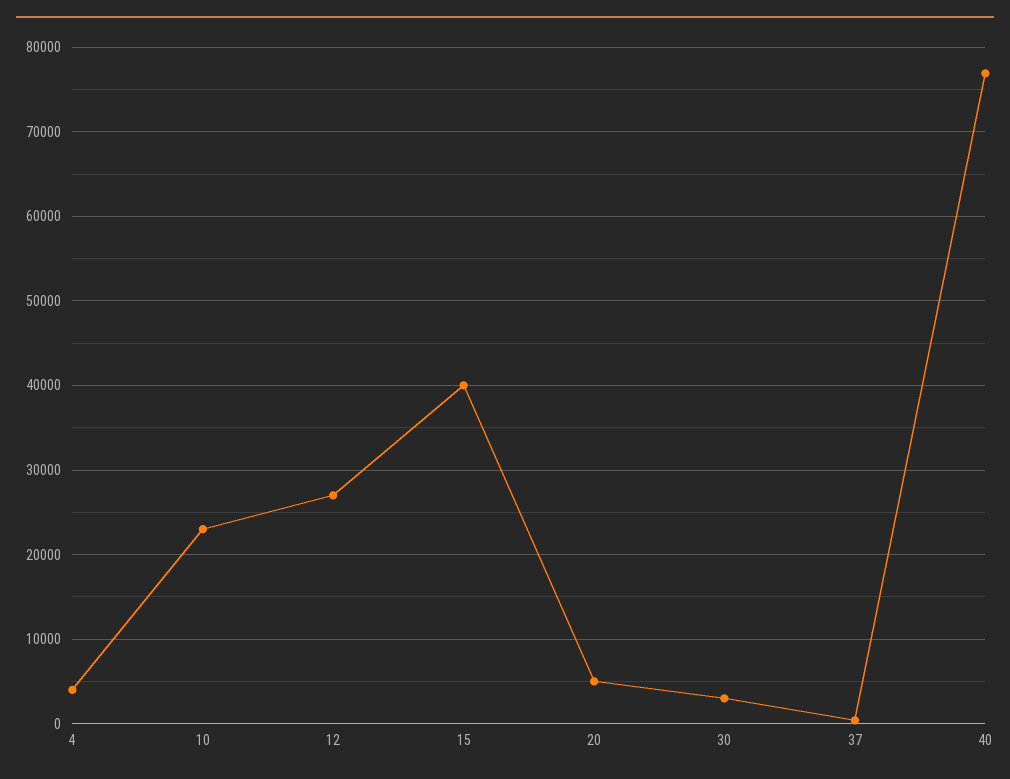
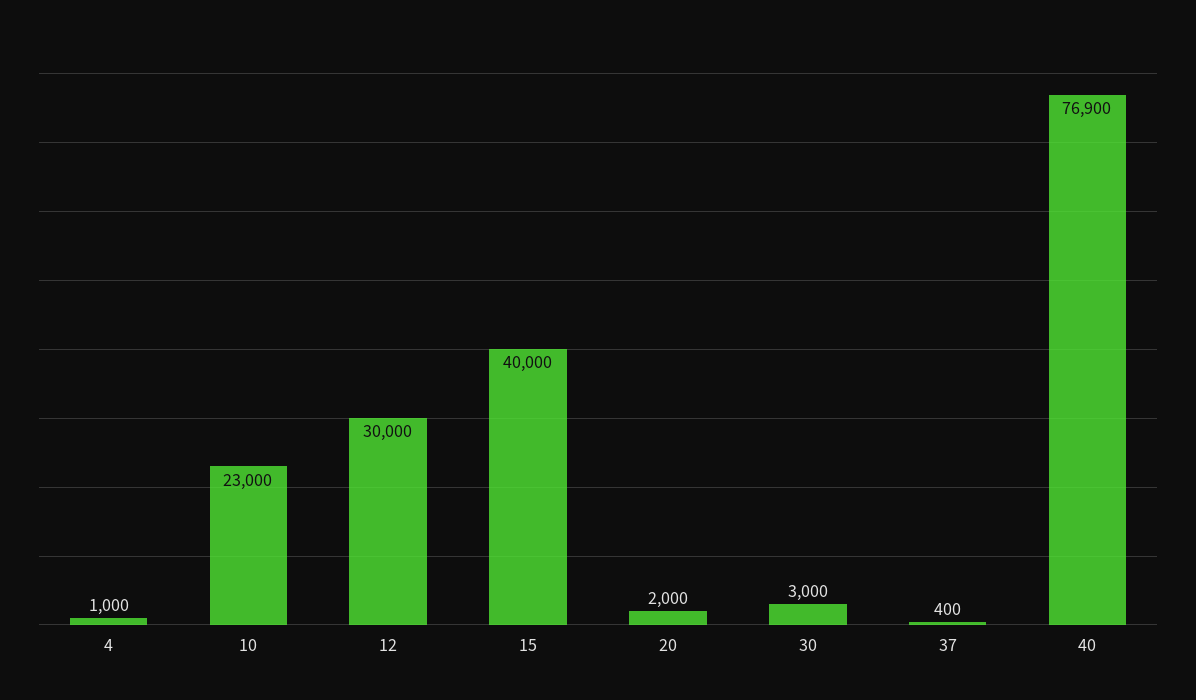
  {
-   "4": 4000,
+   "4": 1000,
    "10": 23000,
-   "12": 27000,
+   "12": 30000,
    "15": 40000,
-   "20": 5000,
+   "20": 2000,
    "30": 3000,
    "37": 400,
    "40": 76900
  }

